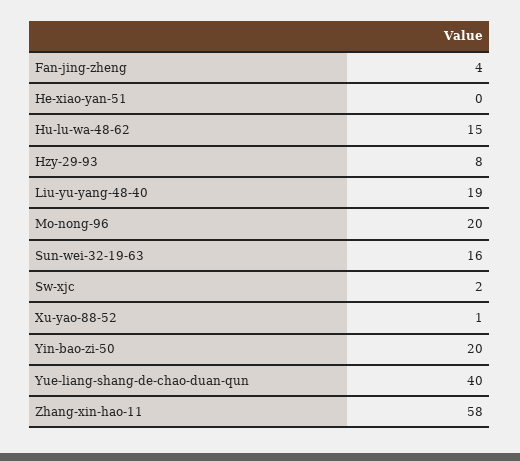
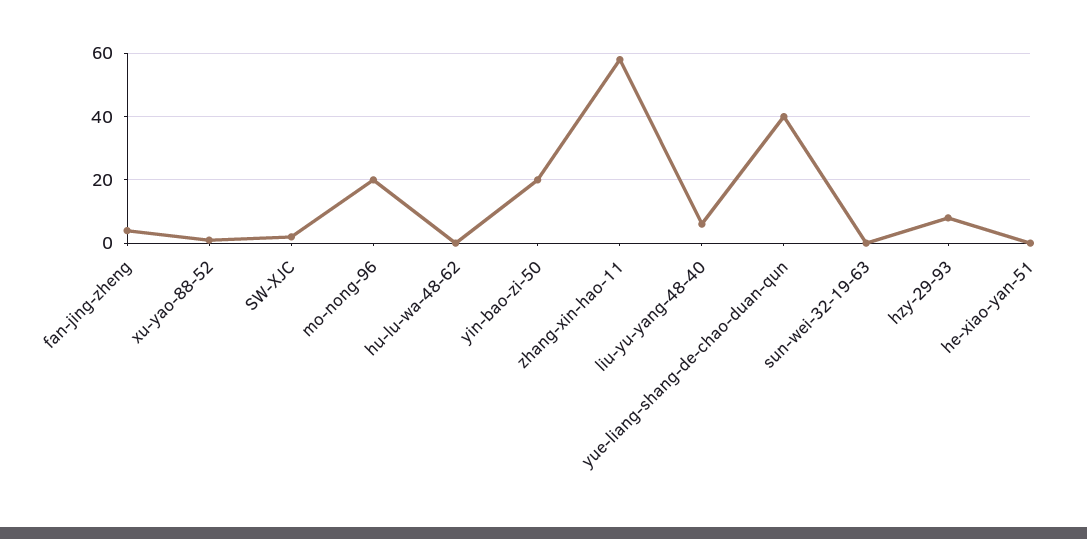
  {
    "Fan-jing-zheng": 4,
    "He-xiao-yan-51": 0,
-   "Hu-lu-wa-48-62": 15,
+   "Hu-lu-wa-48-62": 0,
    "Hzy-29-93": 8,
-   "Liu-yu-yang-48-40": 19,
+   "Liu-yu-yang-48-40": 5,
    "Mo-nong-96": 20,
-   "Sun-wei-32-19-63": 16,
+   "Sun-wei-32-19-63": 0,
    "Sw-xjc": 2,
    "Xu-yao-88-52": 1,
    "Yin-bao-zi-50": 20,
    "Yue-liang-shang-de-chao-duan-qun": 40,
    "Zhang-xin-hao-11": 58
  }

